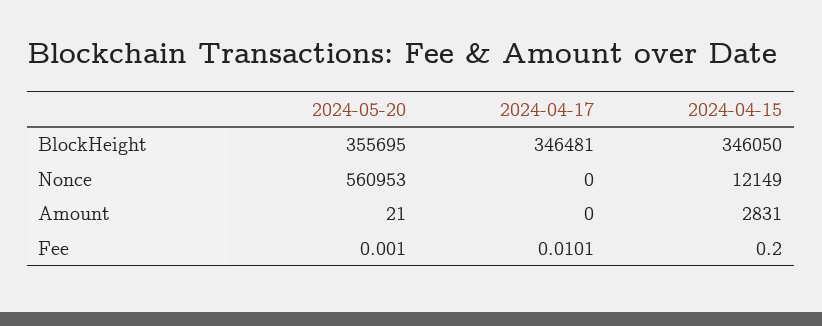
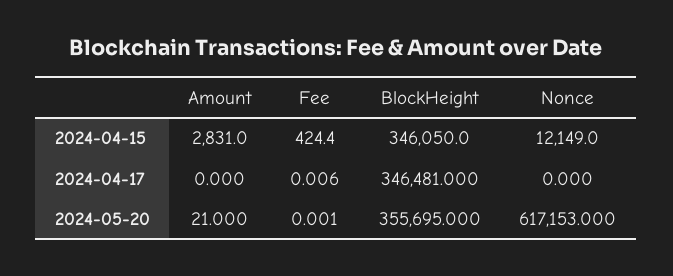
  {
    "2024-05-20": {
      "BlockHeight": 355695,
-     "Nonce": 560953,
+     "Nonce": 617153,
      "Amount": 21,
      "Fee": 0.001
    },
    "2024-04-17": {
      "BlockHeight": 346481,
      "Nonce": 0,
      "Amount": 0,
-     "Fee": 0.0101
+     "Fee": 0.006
    },
    "2024-04-15": {
      "BlockHeight": 346050,
      "Nonce": 12149,
      "Amount": 2831,
-     "Fee": 0.2
+     "Fee": 424.4
    }
  }

